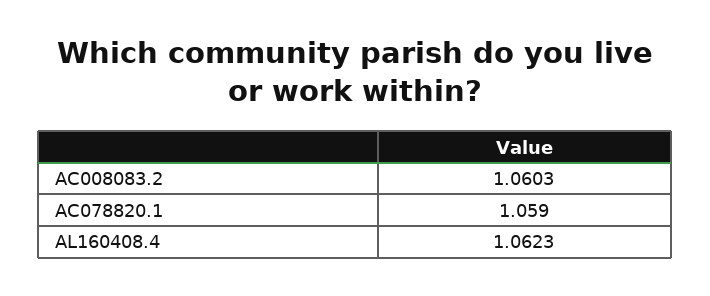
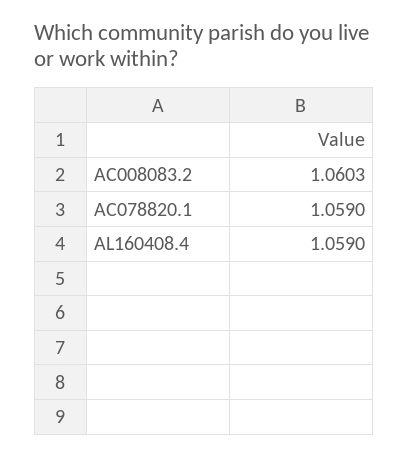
  {
    "AC008083.2": 1.0603,
    "AC078820.1": 1.059,
-   "AL160408.4": 1.0623
+   "AL160408.4": 1.059
  }

